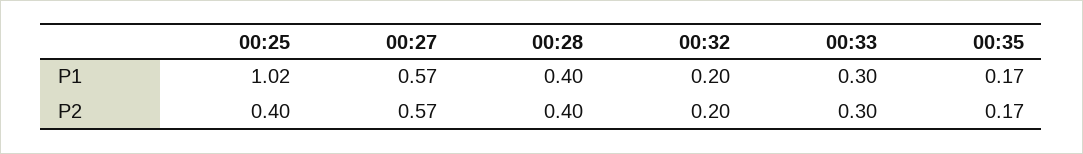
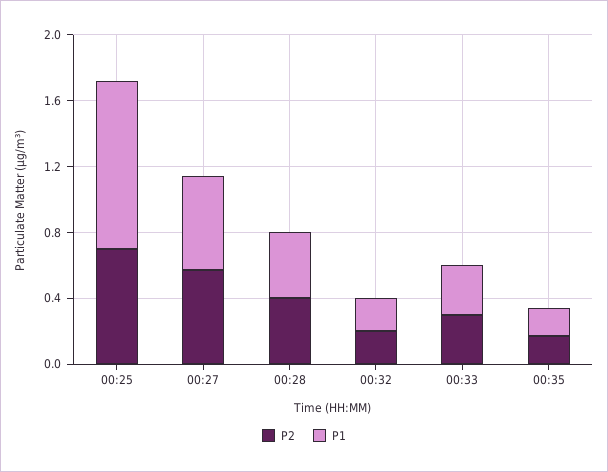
  {
    "P1": {
      "00:25": 1.02,
      "00:27": 0.57,
      "00:28": 0.4,
      "00:32": 0.2,
      "00:33": 0.3,
      "00:35": 0.17
    },
    "P2": {
-     "00:25": 0.4,
+     "00:25": 0.7,
      "00:27": 0.57,
      "00:28": 0.4,
      "00:32": 0.2,
      "00:33": 0.3,
      "00:35": 0.17
    }
  }

